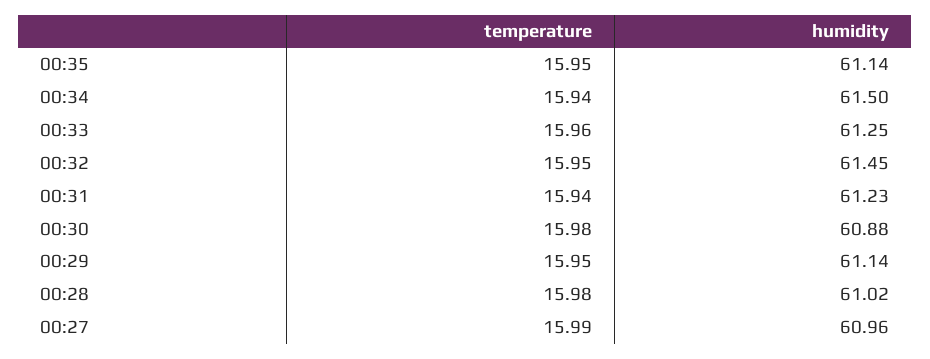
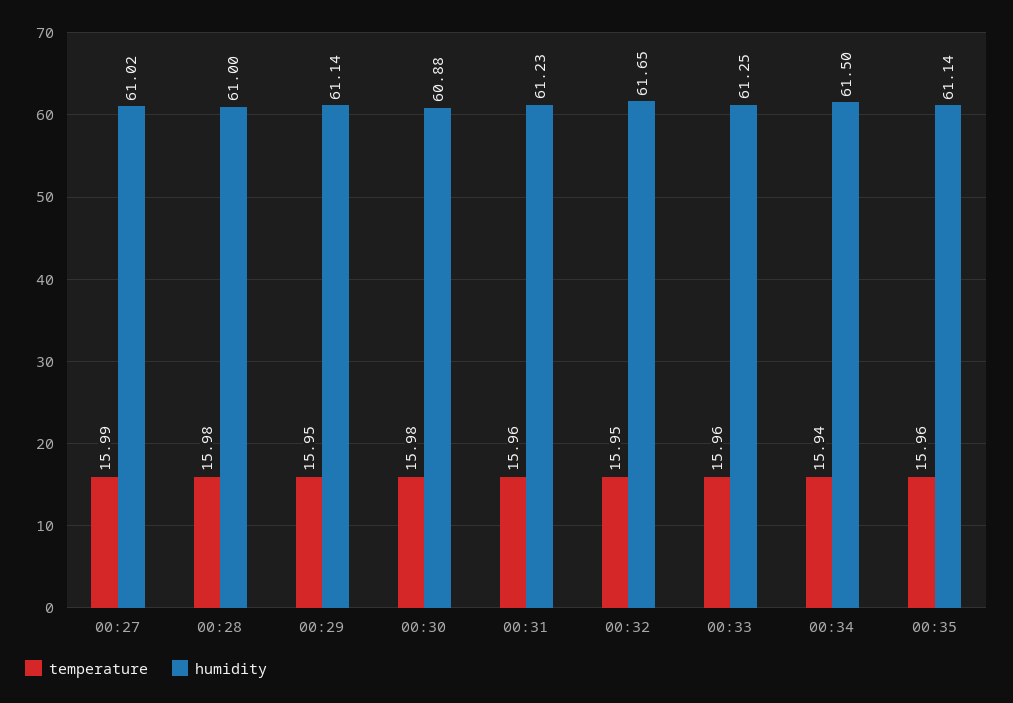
  {
    "temperature": {
-     "00:35": 15.95,
+     "00:35": 15.96,
      "00:34": 15.94,
      "00:33": 15.96,
      "00:32": 15.95,
-     "00:31": 15.94,
+     "00:31": 15.96,
      "00:30": 15.98,
      "00:29": 15.95,
      "00:28": 15.98,
      "00:27": 15.99
    },
    "humidity": {
      "00:35": 61.14,
      "00:34": 61.5,
      "00:33": 61.25,
-     "00:32": 61.45,
+     "00:32": 61.65,
      "00:31": 61.23,
      "00:30": 60.88,
      "00:29": 61.14,
-     "00:28": 61.02,
+     "00:28": 61,
-     "00:27": 60.96
+     "00:27": 61.02
    }
  }

